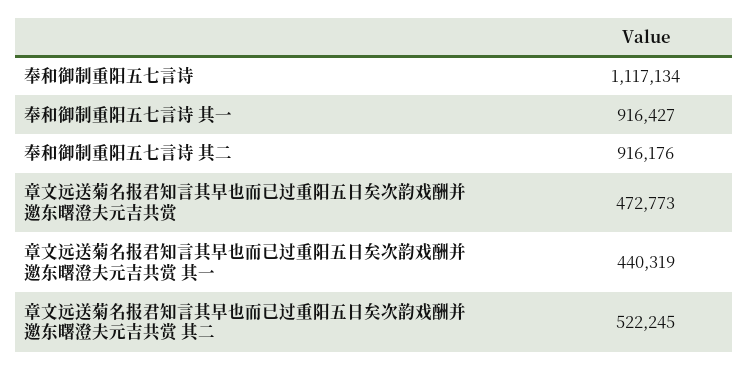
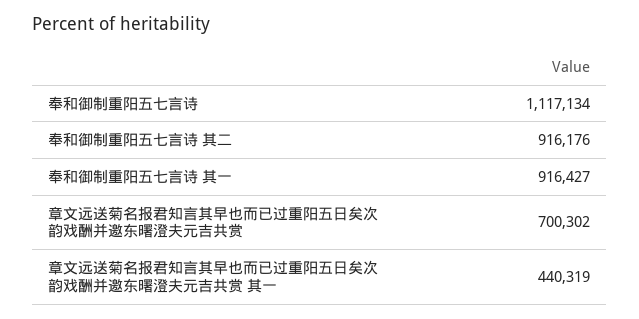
  {
    "奉和御制重阳五七言诗": 1117134,
    "奉和御制重阳五七言诗 其一": 916427,
    "奉和御制重阳五七言诗 其二": 916176,
-   "章文远送菊名报君知言其早也而已过重阳五日矣次韵戏酬并邀东曙澄夫元吉共赏": 472773,
+   "章文远送菊名报君知言其早也而已过重阳五日矣次韵戏酬并邀东曙澄夫元吉共赏": 700302,
-   "章文远送菊名报君知言其早也而已过重阳五日矣次韵戏酬并邀东曙澄夫元吉共赏 其一": 440319,
+   "章文远送菊名报君知言其早也而已过重阳五日矣次韵戏酬并邀东曙澄夫元吉共赏 其一": 440319
-   "章文远送菊名报君知言其早也而已过重阳五日矣次韵戏酬并邀东曙澄夫元吉共赏 其二": 522245
  }

